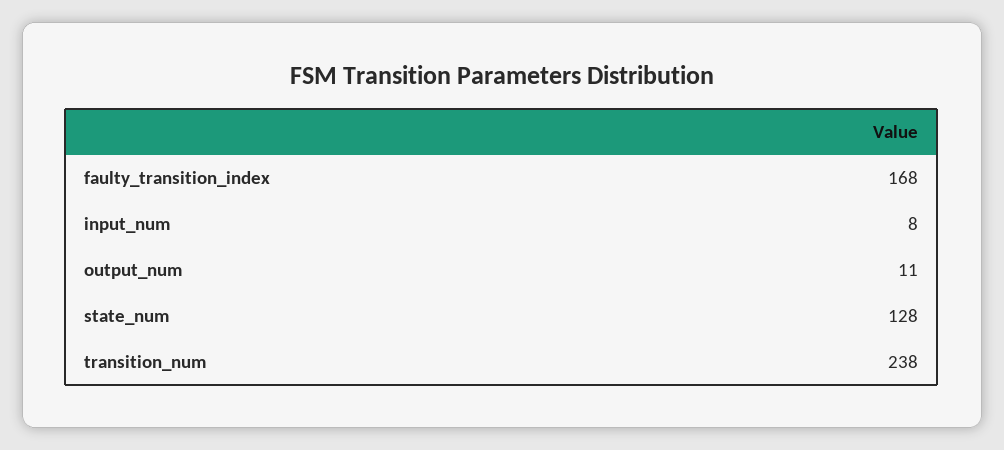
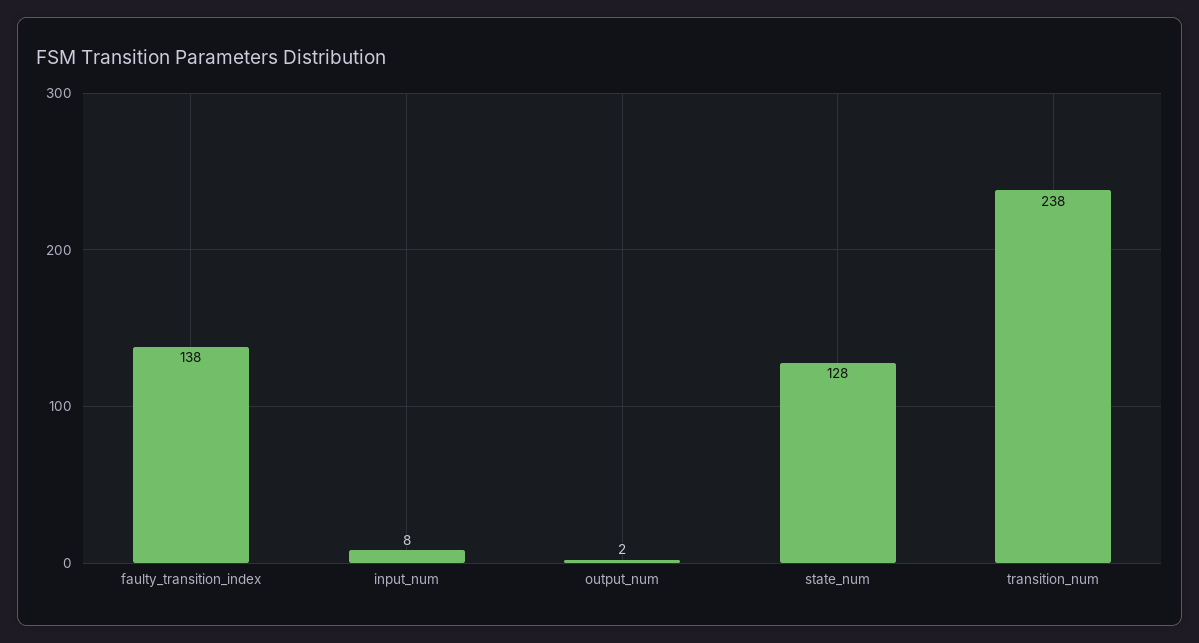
  {
-   "faulty_transition_index": 168,
+   "faulty_transition_index": 138,
    "input_num": 8,
-   "output_num": 11,
+   "output_num": 2,
    "state_num": 128,
    "transition_num": 238
  }

